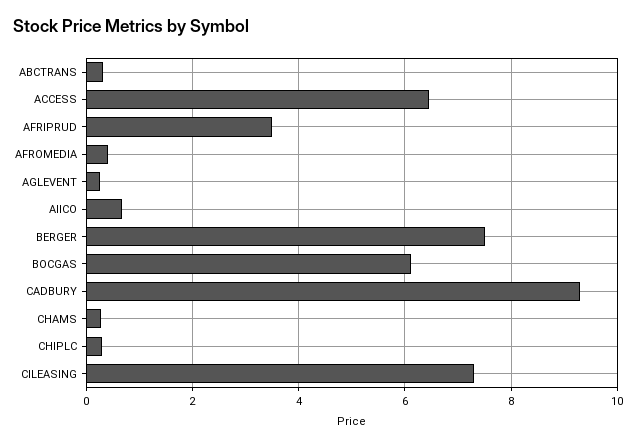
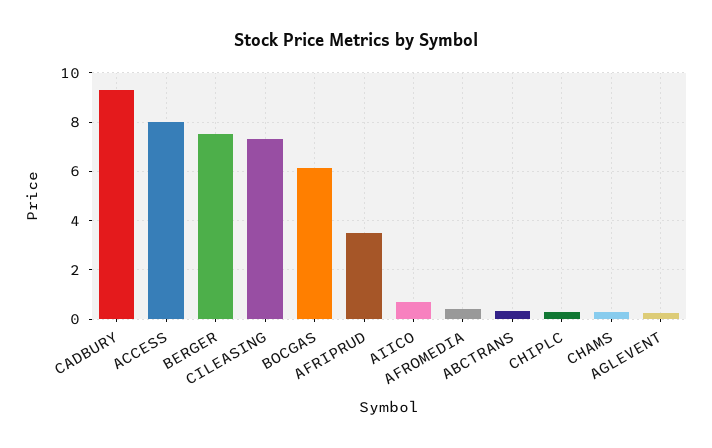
  {
    "ABCTRANS": 0.4,
-   "ACCESS": 6.4,
+   "ACCESS": 8,
    "AFRIPRUD": 3.6,
    "AFROMEDIA": 0.4,
    "AGLEVENT": 0.2,
    "AIICO": 0.6,
    "BERGER": 7.6,
    "BOCGAS": 6.2,
    "CADBURY": 9.4,
    "CHAMS": 0.2,
    "CHIPLC": 0.4,
    "CILEASING": 7.4
  }

